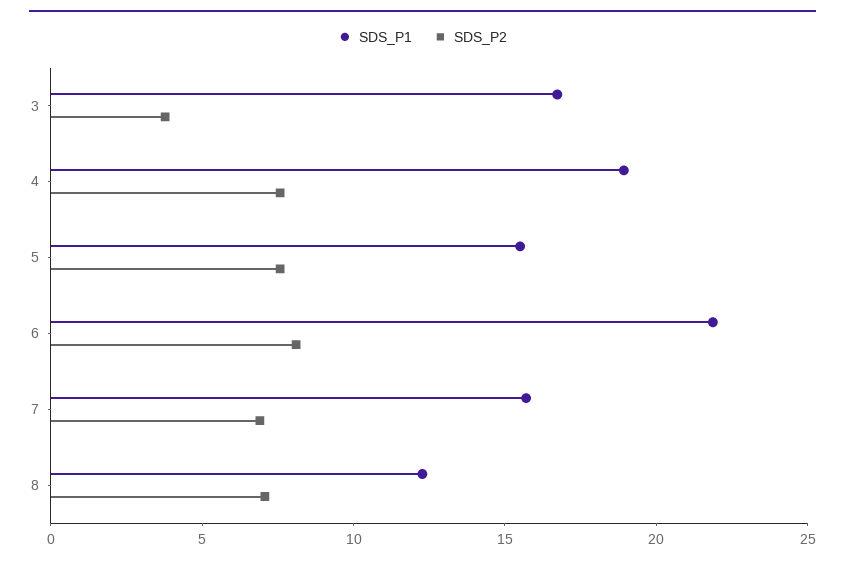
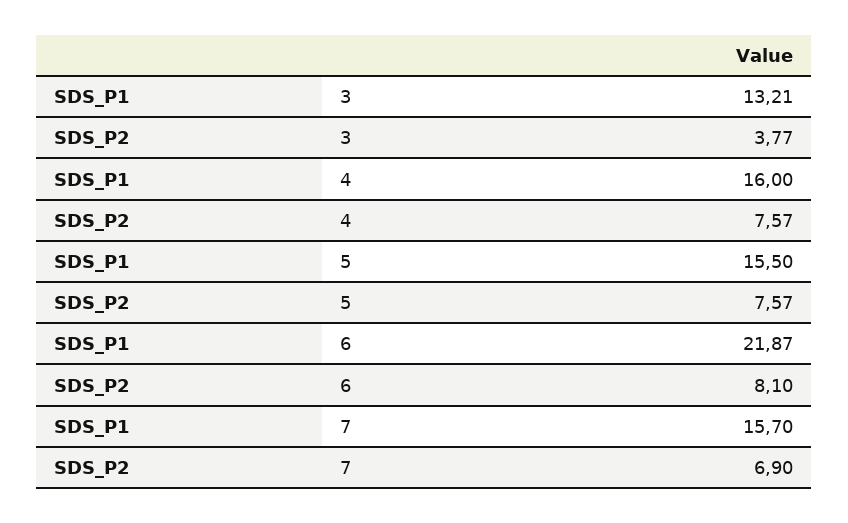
  {
    "SDS_P1": {
-     "3": 17,
+     "3": 13.21,
-     "4": 19,
+     "4": 16,
      "5": 15.5,
      "6": 21.87,
-     "7": 15.7,
+     "7": 15.7
-     "8": 12
    },
    "SDS_P2": {
      "3": 3.77,
      "4": 7.57,
      "5": 7.57,
      "6": 8.1,
-     "7": 6.9,
+     "7": 6.9
-     "8": 7
    }
  }

